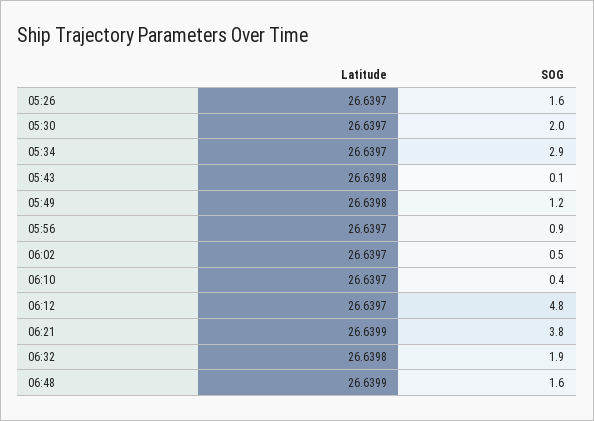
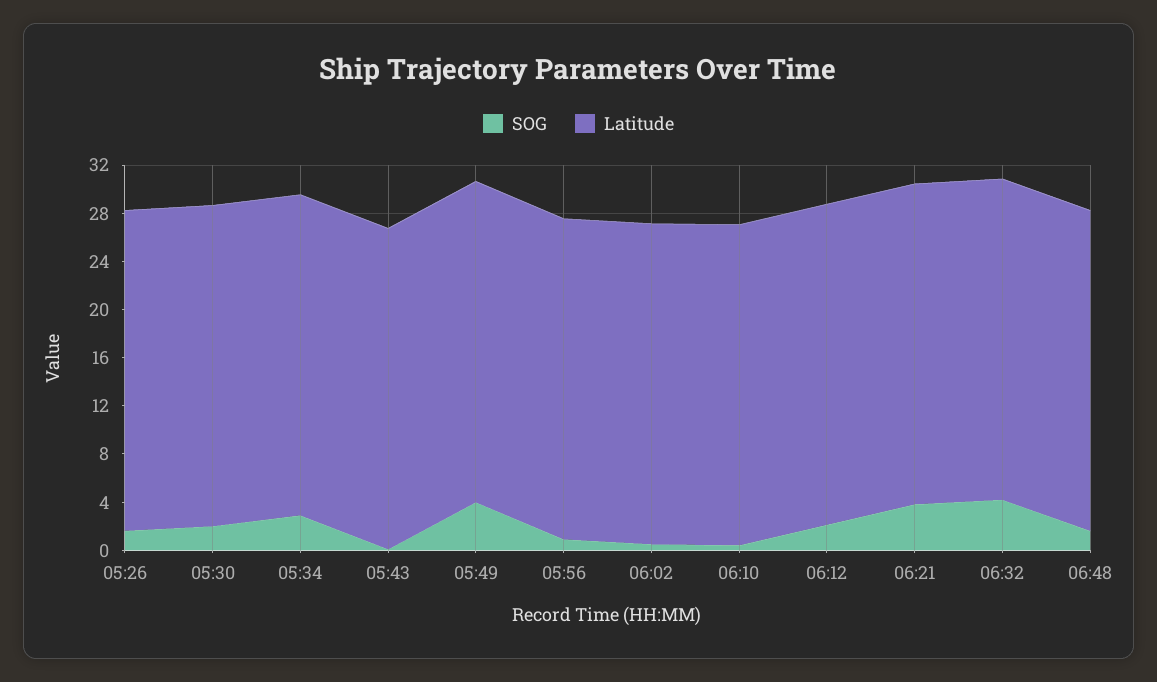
  {
    "Latitude": {
      "05:26": 26.6397,
      "05:30": 26.6397,
      "05:34": 26.6397,
      "05:43": 26.6398,
      "05:49": 26.6398,
      "05:56": 26.6397,
      "06:02": 26.6397,
      "06:10": 26.6397,
      "06:12": 26.6397,
      "06:21": 26.6399,
      "06:32": 26.6398,
      "06:48": 26.6399
    },
    "SOG": {
      "05:26": 1.6,
      "05:30": 2,
      "05:34": 2.9,
      "05:43": 0.1,
-     "05:49": 1.2,
+     "05:49": 4,
      "05:56": 0.9,
      "06:02": 0.5,
      "06:10": 0.4,
-     "06:12": 4.8,
+     "06:12": 2,
      "06:21": 3.8,
-     "06:32": 1.9,
+     "06:32": 4,
      "06:48": 1.6
    }
  }

